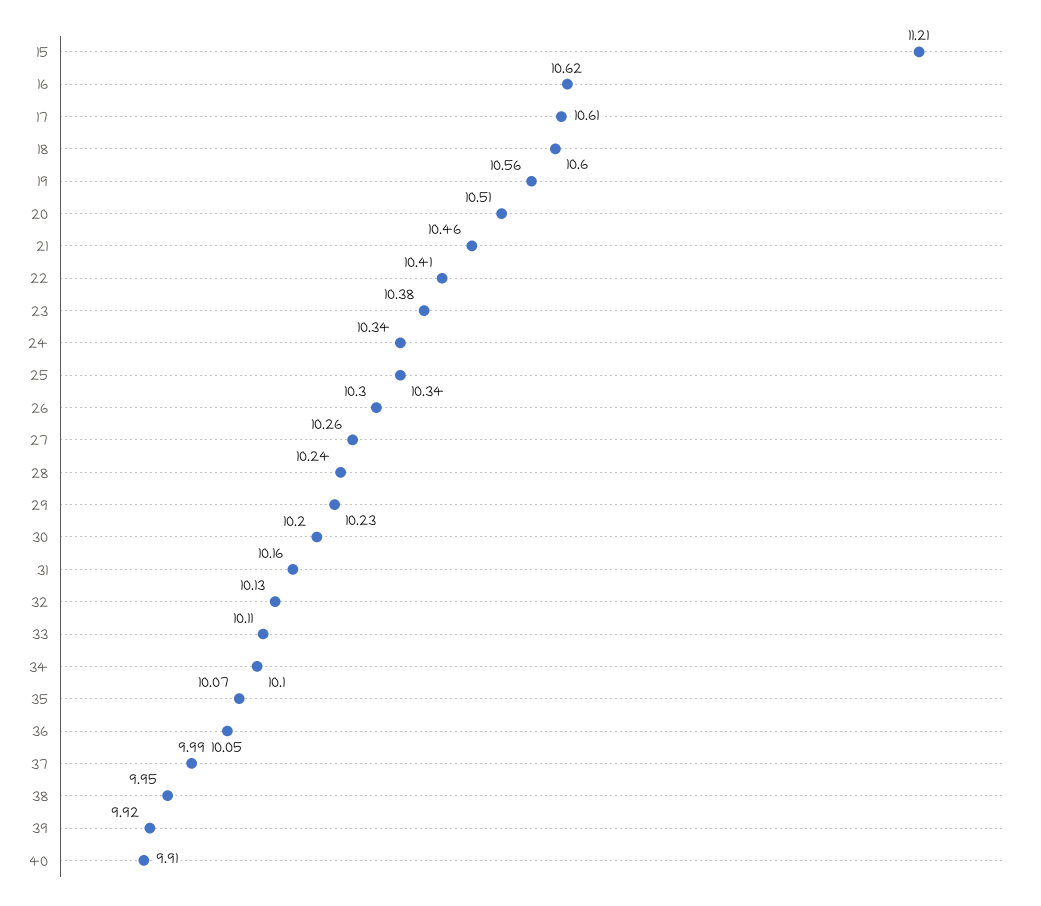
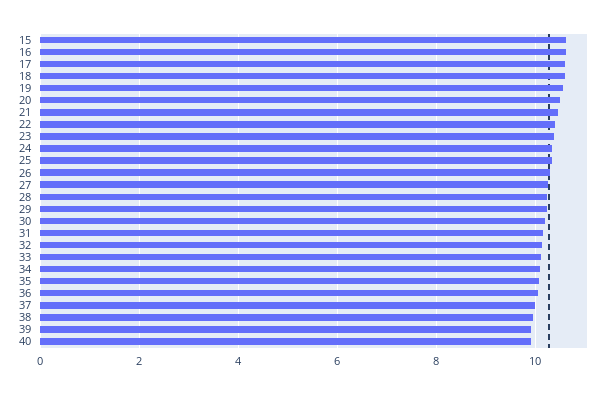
  {
-   "15": 11.21,
+   "15": 10.6,
    "16": 10.62,
    "17": 10.61,
    "18": 10.6,
    "19": 10.56,
    "20": 10.51,
    "21": 10.46,
    "22": 10.41,
    "23": 10.38,
    "24": 10.34,
    "25": 10.34,
    "26": 10.3,
    "27": 10.26,
    "28": 10.24,
    "29": 10.23,
    "30": 10.2,
    "31": 10.16,
    "32": 10.13,
    "33": 10.11,
    "34": 10.1,
    "35": 10.07,
    "36": 10.05,
    "37": 9.99,
    "38": 9.95,
    "39": 9.92,
    "40": 9.91
  }

